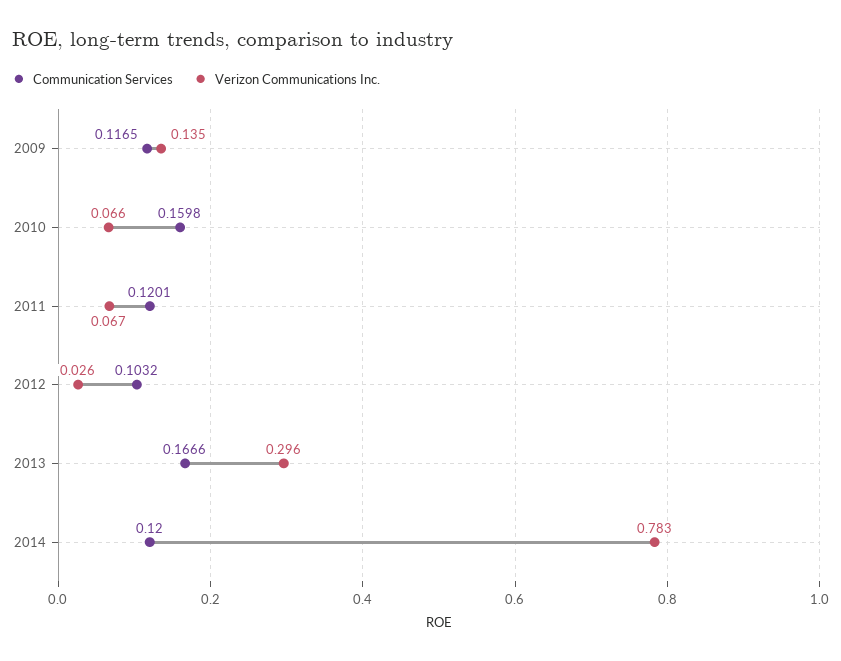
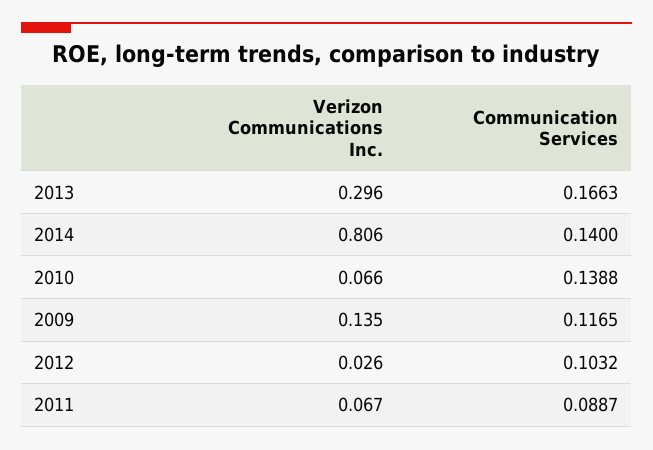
  {
    "Communication Services": {
      "2009": 0.1165,
-     "2010": 0.1598,
+     "2010": 0.1388,
-     "2011": 0.1201,
+     "2011": 0.0887,
      "2012": 0.1032,
-     "2013": 0.1666,
+     "2013": 0.1663,
-     "2014": 0.12
+     "2014": 0.14
    },
    "Verizon Communications Inc.": {
      "2009": 0.135,
      "2010": 0.066,
      "2011": 0.067,
      "2012": 0.026,
      "2013": 0.296,
-     "2014": 0.783
+     "2014": 0.806
    }
  }

